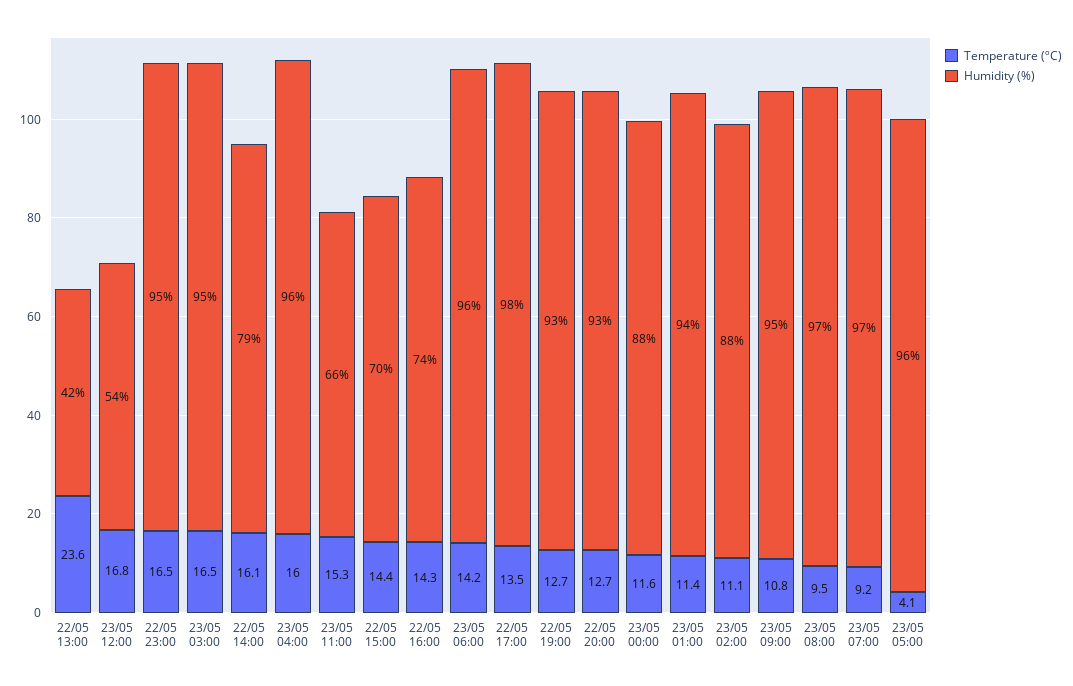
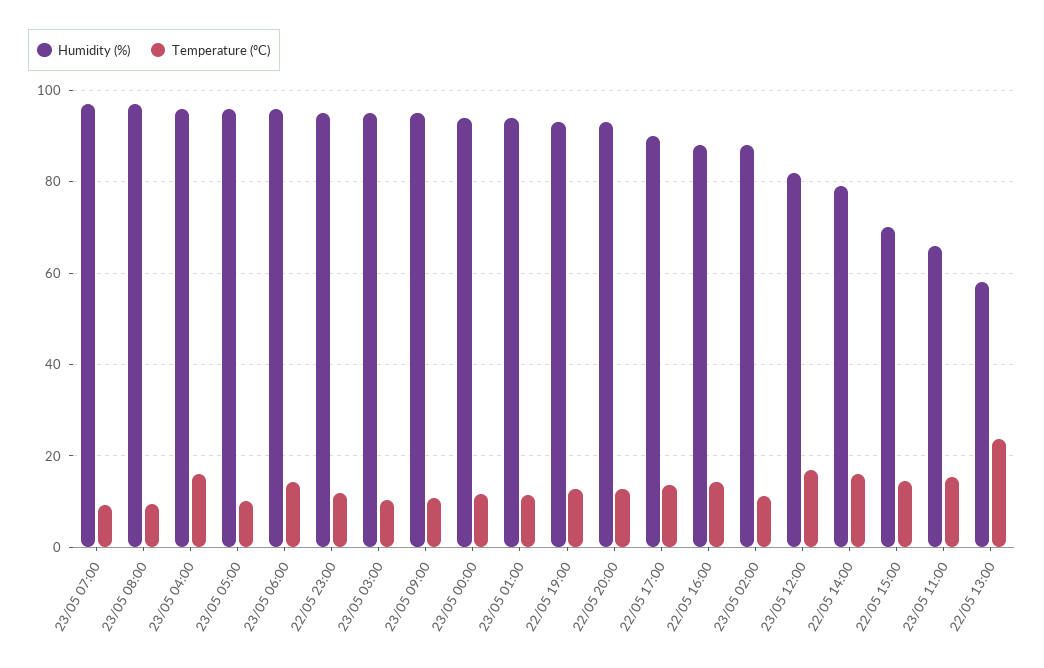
  {
    "Temperature (ºC)": {
      "22/05 13:00": 23.6,
      "23/05 12:00": 16.8,
-     "22/05 23:00": 16.5,
+     "22/05 23:00": 12,
-     "23/05 03:00": 16.5,
+     "23/05 03:00": 10,
      "22/05 14:00": 16.1,
      "23/05 04:00": 16,
      "23/05 11:00": 15.3,
      "22/05 15:00": 14.4,
      "22/05 16:00": 14.3,
      "23/05 06:00": 14.2,
      "22/05 17:00": 13.5,
      "22/05 19:00": 12.7,
      "22/05 20:00": 12.7,
      "23/05 00:00": 11.6,
      "23/05 01:00": 11.4,
      "23/05 02:00": 11.1,
      "23/05 09:00": 10.8,
      "23/05 08:00": 9.5,
      "23/05 07:00": 9.2,
-     "23/05 05:00": 4.1
+     "23/05 05:00": 10
    },
    "Humidity (%)": {
-     "22/05 13:00": 42,
+     "22/05 13:00": 58,
-     "23/05 12:00": 54,
+     "23/05 12:00": 82,
      "22/05 23:00": 95,
      "23/05 03:00": 95,
      "22/05 14:00": 79,
      "23/05 04:00": 96,
      "23/05 11:00": 66,
      "22/05 15:00": 70,
-     "22/05 16:00": 74,
+     "22/05 16:00": 88,
      "23/05 06:00": 96,
-     "22/05 17:00": 98,
+     "22/05 17:00": 90,
      "22/05 19:00": 93,
      "22/05 20:00": 93,
-     "23/05 00:00": 88,
+     "23/05 00:00": 94,
      "23/05 01:00": 94,
      "23/05 02:00": 88,
      "23/05 09:00": 95,
      "23/05 08:00": 97,
      "23/05 07:00": 97,
      "23/05 05:00": 96
    }
  }

